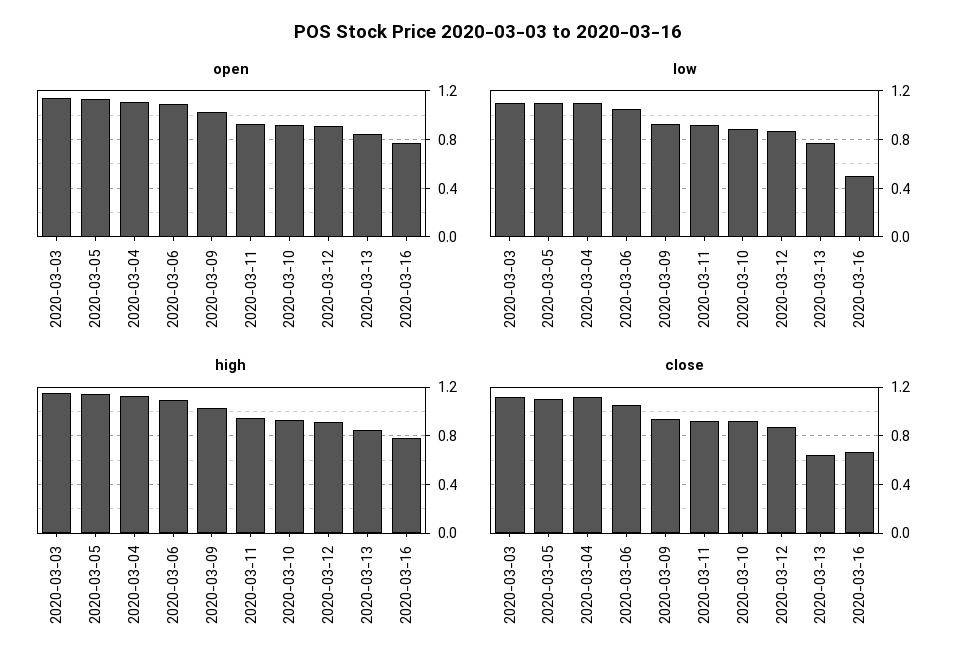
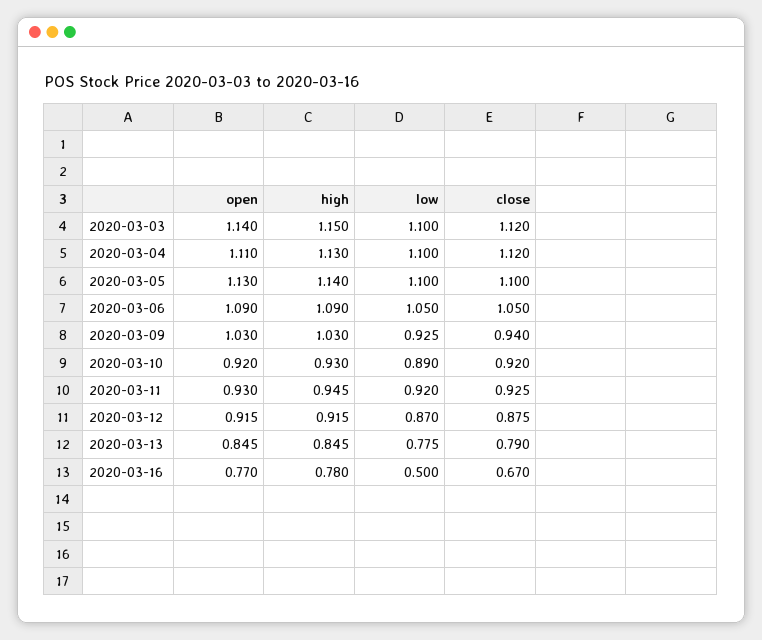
  {
    "open": {
      "2020-03-03": 1.14,
      "2020-03-05": 1.13,
      "2020-03-04": 1.11,
      "2020-03-06": 1.09,
      "2020-03-09": 1.03,
      "2020-03-11": 0.93,
      "2020-03-10": 0.92,
      "2020-03-12": 0.915,
      "2020-03-13": 0.845,
      "2020-03-16": 0.77
    },
    "low": {
      "2020-03-03": 1.1,
      "2020-03-05": 1.1,
      "2020-03-04": 1.1,
      "2020-03-06": 1.05,
      "2020-03-09": 0.925,
      "2020-03-11": 0.92,
      "2020-03-10": 0.89,
      "2020-03-12": 0.87,
      "2020-03-13": 0.775,
      "2020-03-16": 0.5
    },
    "high": {
      "2020-03-03": 1.15,
      "2020-03-05": 1.14,
      "2020-03-04": 1.13,
      "2020-03-06": 1.09,
      "2020-03-09": 1.03,
      "2020-03-11": 0.945,
      "2020-03-10": 0.93,
      "2020-03-12": 0.915,
      "2020-03-13": 0.845,
      "2020-03-16": 0.78
    },
    "close": {
      "2020-03-03": 1.12,
      "2020-03-05": 1.1,
      "2020-03-04": 1.12,
      "2020-03-06": 1.05,
      "2020-03-09": 0.94,
      "2020-03-11": 0.925,
      "2020-03-10": 0.92,
      "2020-03-12": 0.875,
-     "2020-03-13": 0.65,
+     "2020-03-13": 0.79,
      "2020-03-16": 0.67
    }
  }

